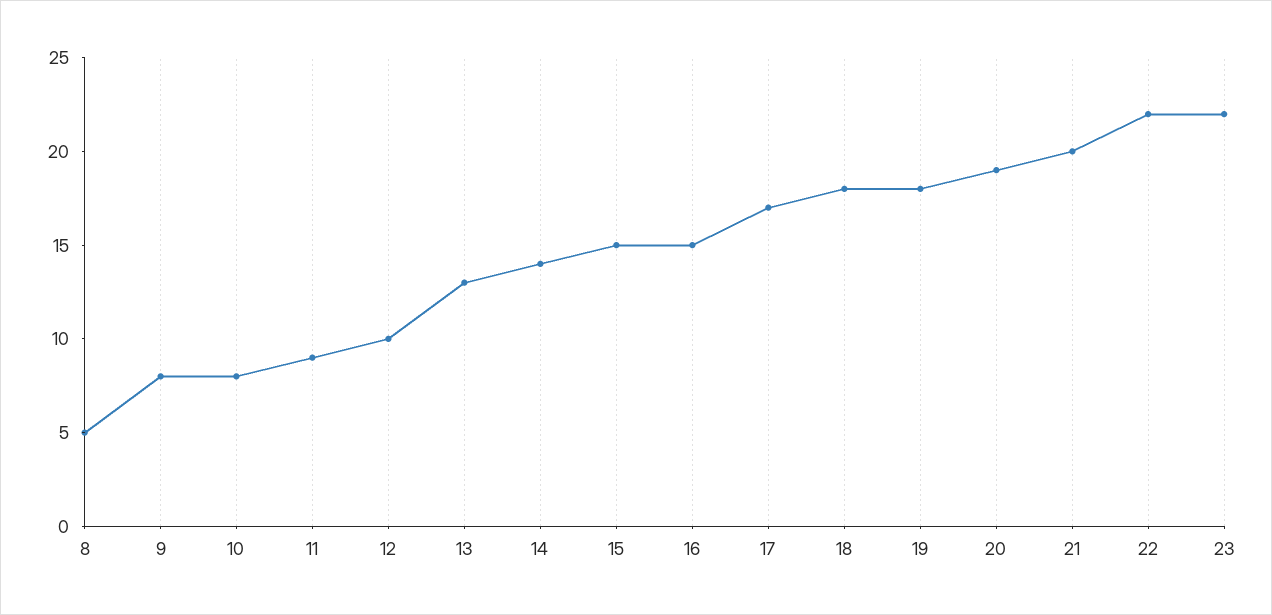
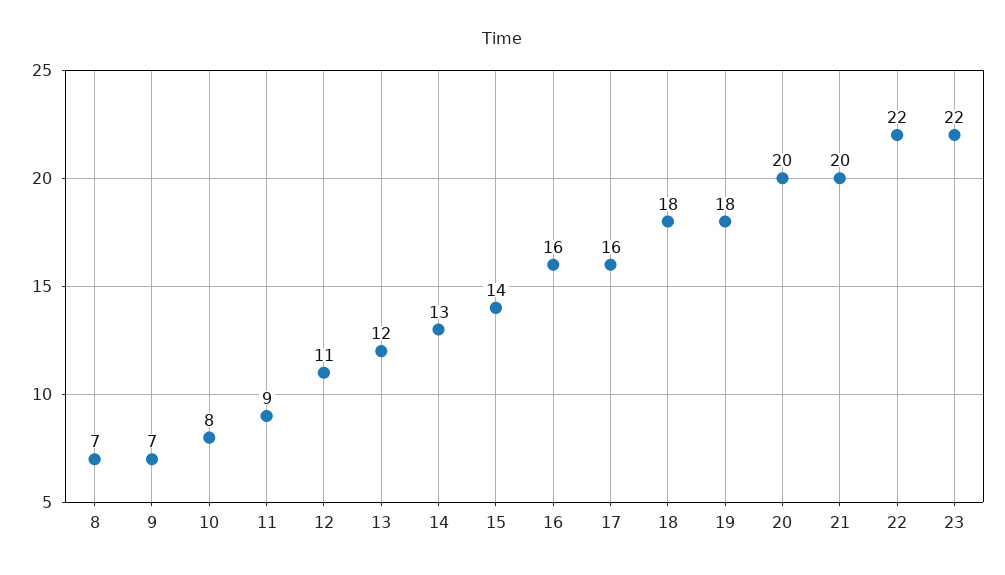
  {
-   "8": 5,
+   "8": 7,
-   "9": 8,
+   "9": 7,
    "10": 8,
    "11": 9,
-   "12": 10,
+   "12": 11,
-   "13": 13,
+   "13": 12,
-   "14": 14,
+   "14": 13,
-   "15": 15,
+   "15": 14,
-   "16": 15,
+   "16": 16,
-   "17": 17,
+   "17": 16,
    "18": 18,
    "19": 18,
-   "20": 19,
+   "20": 20,
    "21": 20,
    "22": 22,
    "23": 22
  }

